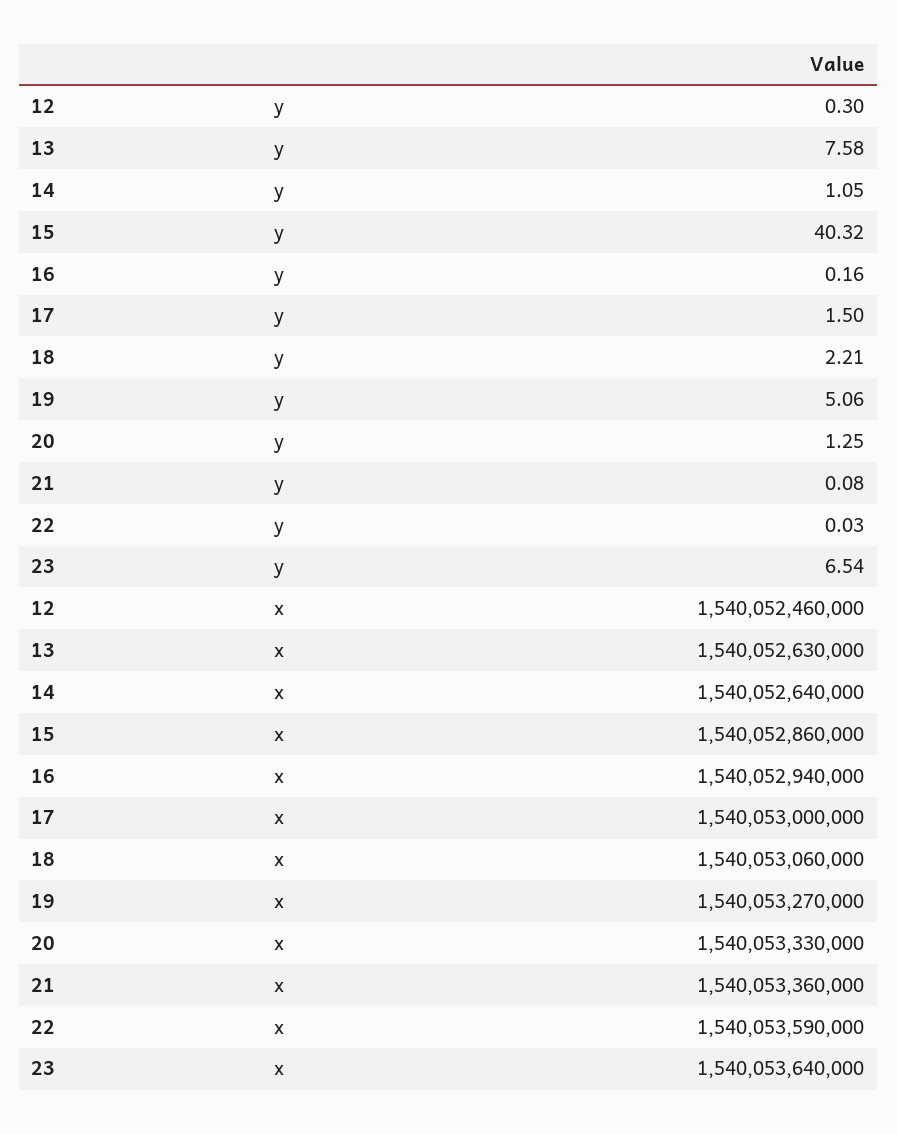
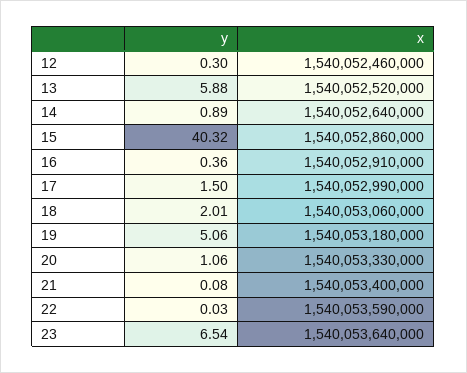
  {
    "12": {
      "y": 0.3,
      "x": 1540052460000
    },
    "13": {
-     "y": 7.58,
+     "y": 5.88,
-     "x": 1540052630000
+     "x": 1540052520000
    },
    "14": {
-     "y": 1.05,
+     "y": 0.89,
      "x": 1540052640000
    },
    "15": {
      "y": 40.32,
      "x": 1540052860000
    },
    "16": {
-     "y": 0.16,
+     "y": 0.36,
-     "x": 1540052940000
+     "x": 1540052910000
    },
    "17": {
      "y": 1.5,
-     "x": 1540053000000
+     "x": 1540052990000
    },
    "18": {
-     "y": 2.21,
+     "y": 2.01,
      "x": 1540053060000
    },
    "19": {
      "y": 5.06,
-     "x": 1540053270000
+     "x": 1540053180000
    },
    "20": {
-     "y": 1.25,
+     "y": 1.06,
      "x": 1540053330000
    },
    "21": {
      "y": 0.08,
-     "x": 1540053360000
+     "x": 1540053400000
    },
    "22": {
      "y": 0.03,
      "x": 1540053590000
    },
    "23": {
      "y": 6.54,
      "x": 1540053640000
    }
  }

